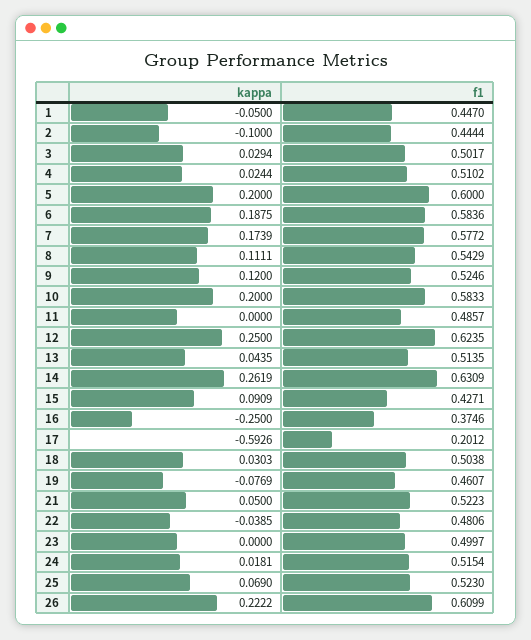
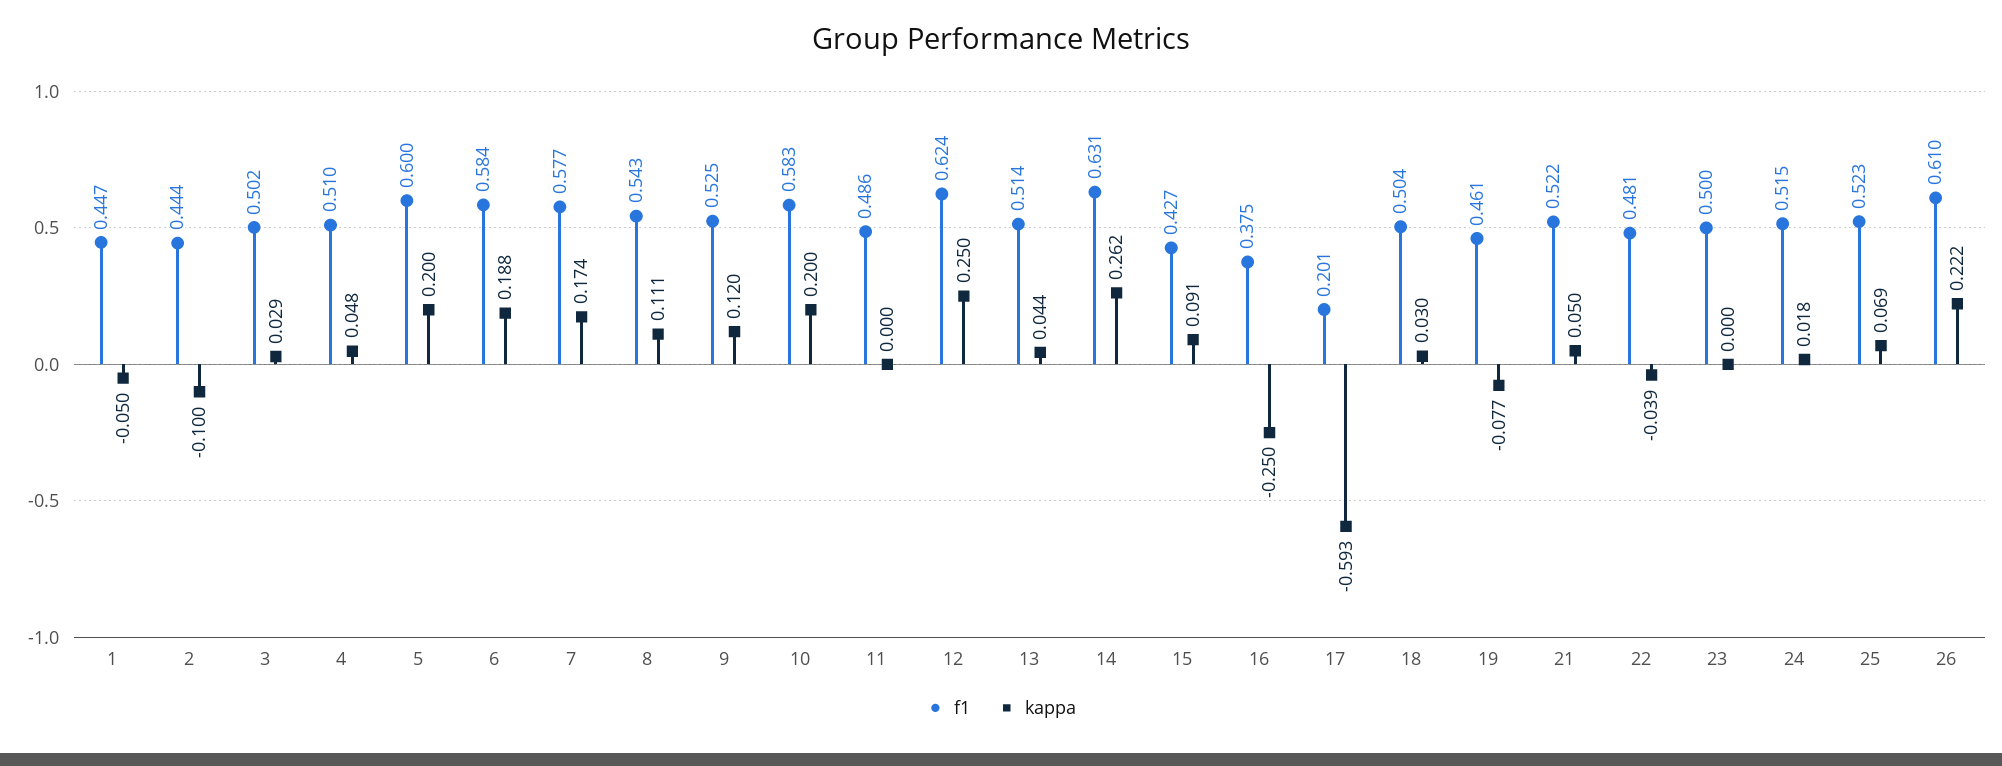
  {
    "kappa": {
      "1": -0.05,
      "2": -0.1,
      "3": 0.0294,
-     "4": 0.0244,
+     "4": 0.048,
      "5": 0.2,
      "6": 0.1875,
      "7": 0.1739,
      "8": 0.1111,
      "9": 0.12,
      "10": 0.2,
      "11": 0,
      "12": 0.25,
      "13": 0.0435,
      "14": 0.2619,
      "15": 0.0909,
      "16": -0.25,
      "17": -0.5926,
      "18": 0.0303,
      "19": -0.0769,
      "21": 0.05,
      "22": -0.0385,
      "23": 0,
      "24": 0.0181,
      "25": 0.069,
      "26": 0.2222
    },
    "f1": {
      "1": 0.447,
      "2": 0.4444,
      "3": 0.5017,
      "4": 0.5102,
      "5": 0.6,
      "6": 0.5836,
      "7": 0.5772,
      "8": 0.5429,
      "9": 0.5246,
      "10": 0.5833,
      "11": 0.4857,
      "12": 0.6235,
      "13": 0.5135,
      "14": 0.6309,
      "15": 0.4271,
      "16": 0.3746,
      "17": 0.2012,
      "18": 0.5038,
      "19": 0.4607,
      "21": 0.5223,
      "22": 0.4806,
      "23": 0.4997,
      "24": 0.5154,
      "25": 0.523,
      "26": 0.6099
    }
  }

